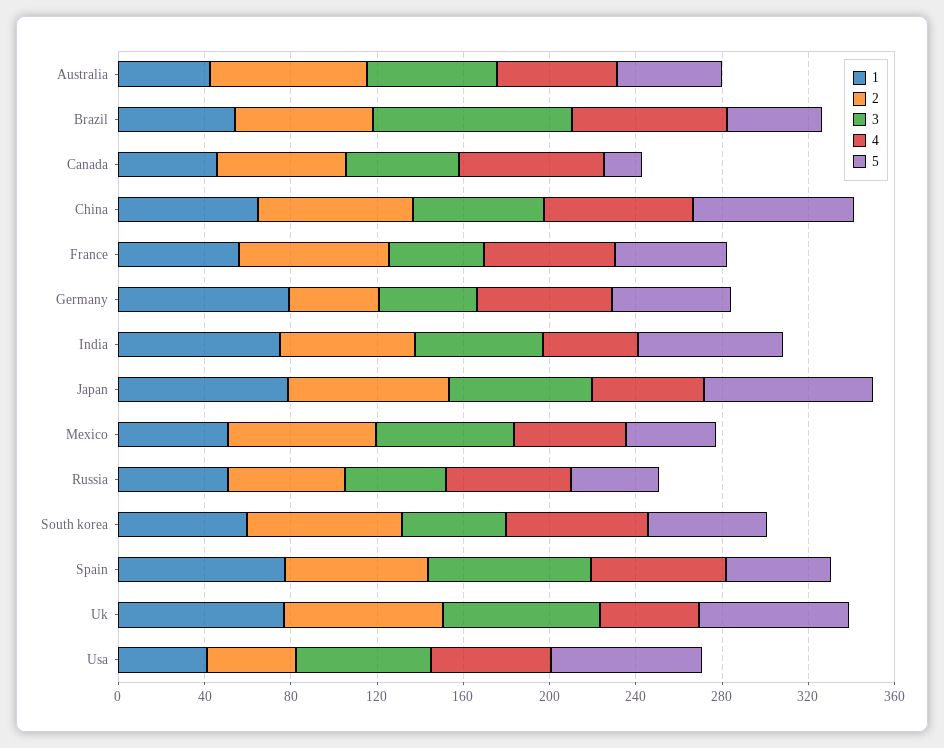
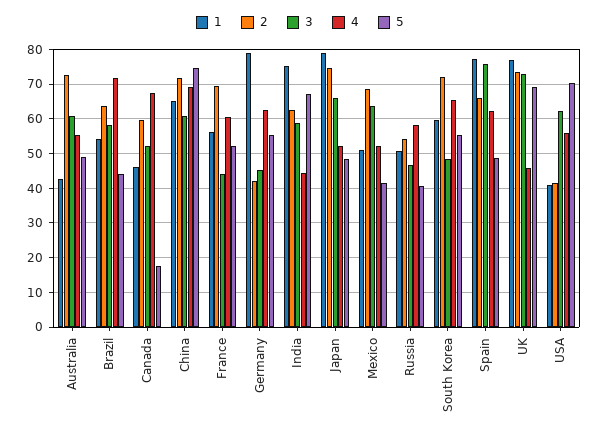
  {
    "1": {
      "Australia": 42,
      "Brazil": 54,
      "Canada": 46,
      "China": 66,
      "France": 56,
      "Germany": 80,
      "India": 76,
      "Japan": 78,
      "Mexico": 52,
      "Russia": 50,
      "South korea": 60,
      "Spain": 78,
      "Uk": 78,
      "Usa": 42
    },
    "2": {
      "Australia": 72,
      "Brazil": 64,
      "Canada": 60,
      "China": 72,
      "France": 70,
      "Germany": 42,
      "India": 62,
      "Japan": 74,
      "Mexico": 68,
      "Russia": 54,
      "South korea": 72,
      "Spain": 66,
      "Uk": 74,
      "Usa": 42
    },
    "3": {
      "Australia": 60,
-     "Brazil": 90,
+     "Brazil": 58,
      "Canada": 52,
      "China": 60,
      "France": 44,
      "Germany": 46,
      "India": 58,
      "Japan": 66,
      "Mexico": 64,
      "Russia": 46,
      "South korea": 48,
      "Spain": 76,
      "Uk": 74,
      "Usa": 62
    },
    "4": {
      "Australia": 56,
      "Brazil": 72,
      "Canada": 68,
      "China": 70,
      "France": 60,
      "Germany": 62,
      "India": 44,
      "Japan": 52,
      "Mexico": 52,
      "Russia": 58,
      "South korea": 66,
      "Spain": 62,
      "Uk": 46,
      "Usa": 56
    },
    "5": {
      "Australia": 48,
      "Brazil": 44,
      "Canada": 18,
      "China": 74,
      "France": 52,
      "Germany": 56,
      "India": 68,
-     "Japan": 80,
+     "Japan": 48,
      "Mexico": 42,
      "Russia": 40,
      "South korea": 56,
      "Spain": 48,
      "Uk": 70,
      "Usa": 70
    }
  }

